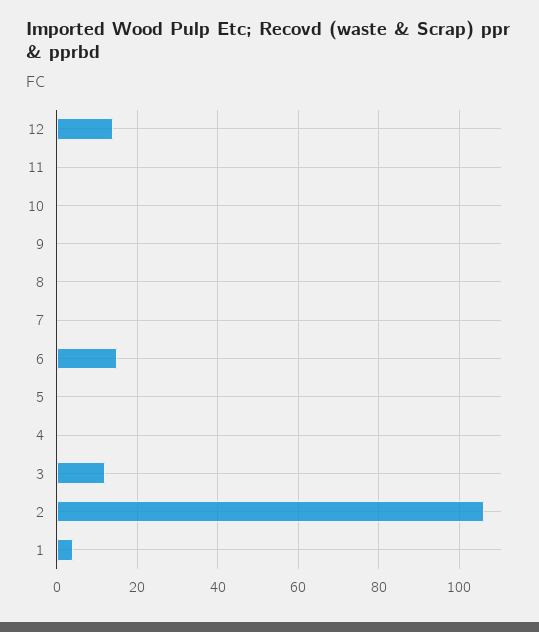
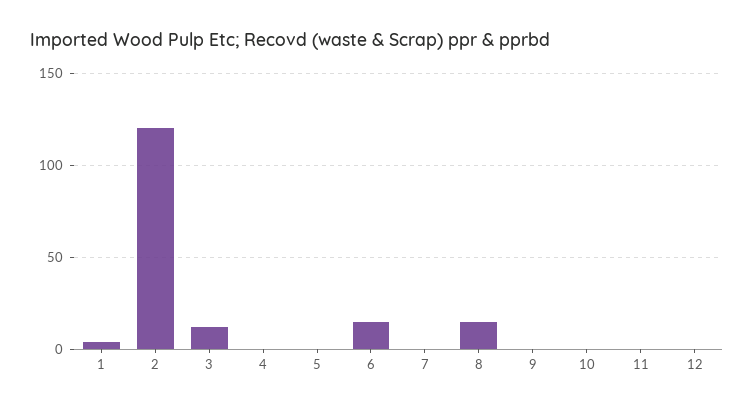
  {
-   "12": 15,
+   "12": 0,
    "11": 0,
    "10": 0,
    "9": 0,
-   "8": 0,
+   "8": 15,
    "7": 0,
    "6": 15,
    "5": 0,
    "4": 0,
    "3": 10,
-   "2": 105,
+   "2": 120,
    "1": 5
  }

